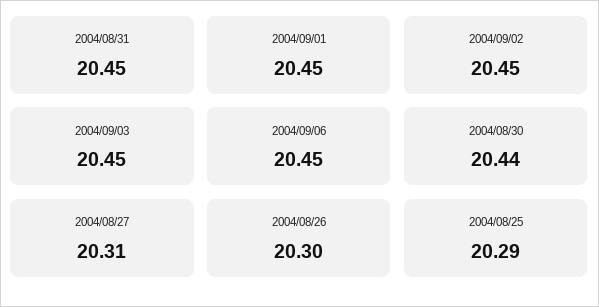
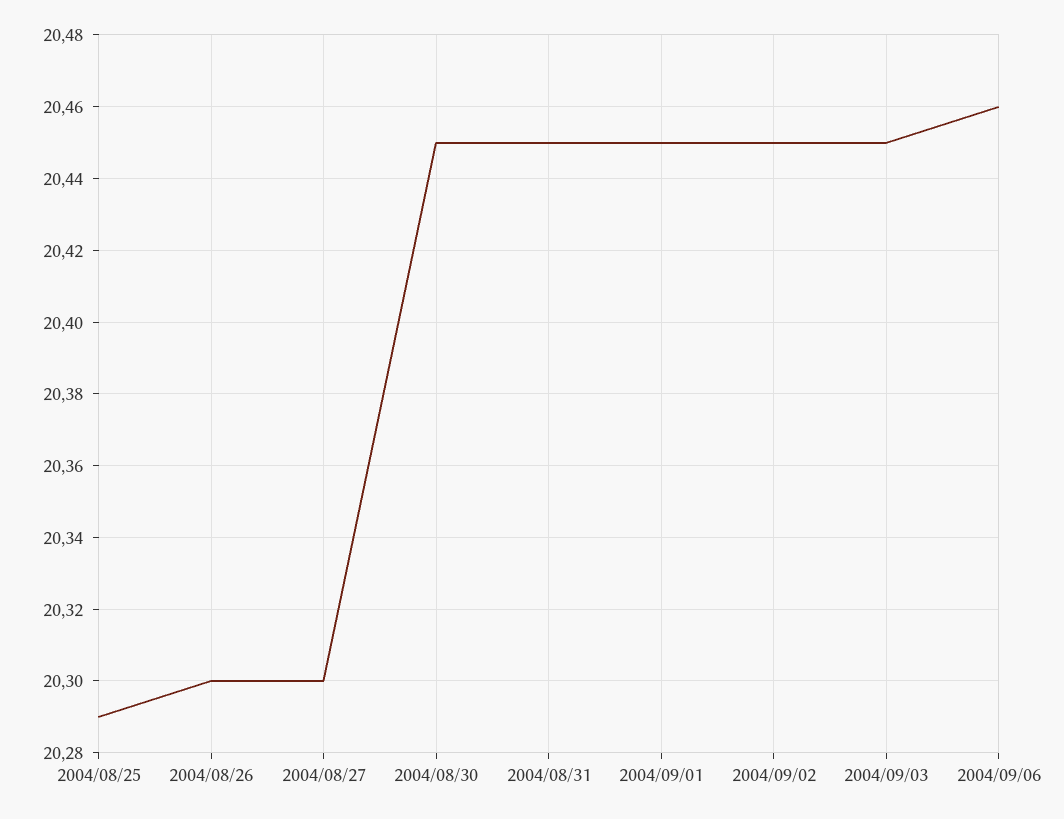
  {
    "2004/08/31": 20.45,
    "2004/09/01": 20.45,
    "2004/09/02": 20.45,
    "2004/09/03": 20.45,
-   "2004/09/06": 20.45,
+   "2004/09/06": 20.46,
-   "2004/08/30": 20.44,
+   "2004/08/30": 20.45,
-   "2004/08/27": 20.31,
+   "2004/08/27": 20.3,
    "2004/08/26": 20.3,
    "2004/08/25": 20.29
  }

